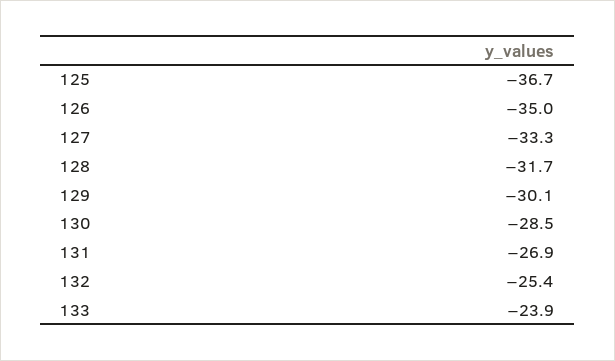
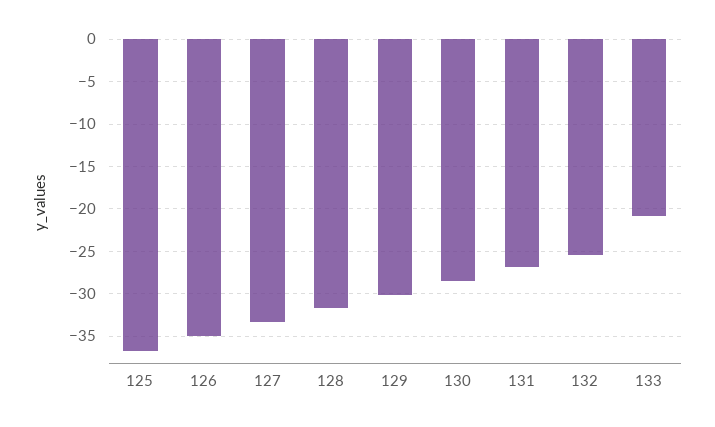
  {
    "125": -36.7,
    "126": -35,
    "127": -33.3,
    "128": -31.7,
    "129": -30.1,
    "130": -28.5,
    "131": -26.9,
    "132": -25.4,
-   "133": -23.9
+   "133": -21
  }

